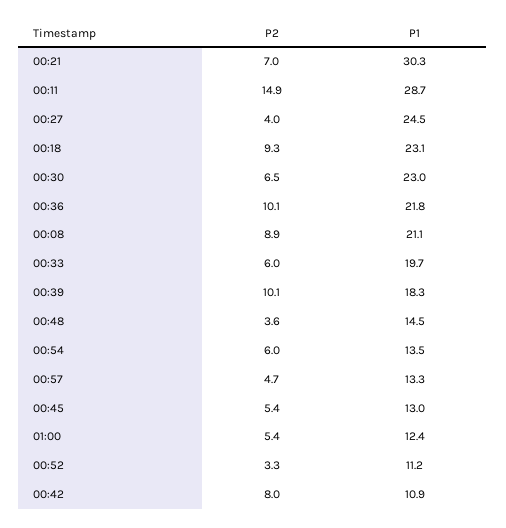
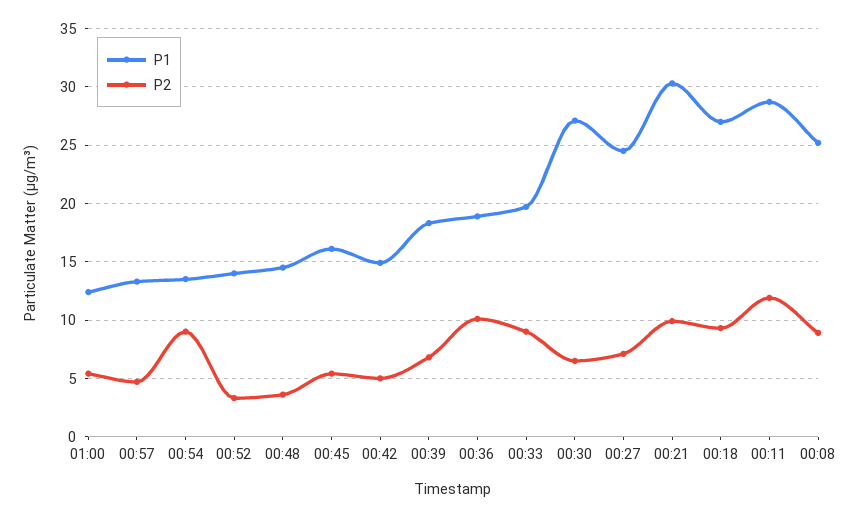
  {
    "P2": {
-     "00:21": 7,
+     "00:21": 10,
-     "00:11": 14.9,
+     "00:11": 12,
-     "00:27": 4,
+     "00:27": 7,
      "00:18": 9.3,
      "00:30": 6.5,
      "00:36": 10.1,
      "00:08": 8.9,
-     "00:33": 6,
+     "00:33": 9,
-     "00:39": 10.1,
+     "00:39": 7,
      "00:48": 3.6,
-     "00:54": 6,
+     "00:54": 9,
      "00:57": 4.7,
      "00:45": 5.4,
      "01:00": 5.4,
      "00:52": 3.3,
-     "00:42": 8
+     "00:42": 5
    },
    "P1": {
      "00:21": 30.3,
      "00:11": 28.7,
      "00:27": 24.5,
-     "00:18": 23.1,
+     "00:18": 27,
-     "00:30": 23,
+     "00:30": 27,
-     "00:36": 21.8,
+     "00:36": 19,
-     "00:08": 21.1,
+     "00:08": 25,
      "00:33": 19.7,
      "00:39": 18.3,
      "00:48": 14.5,
      "00:54": 13.5,
      "00:57": 13.3,
-     "00:45": 13,
+     "00:45": 16,
      "01:00": 12.4,
-     "00:52": 11.2,
+     "00:52": 14,
-     "00:42": 10.9
+     "00:42": 15
    }
  }

